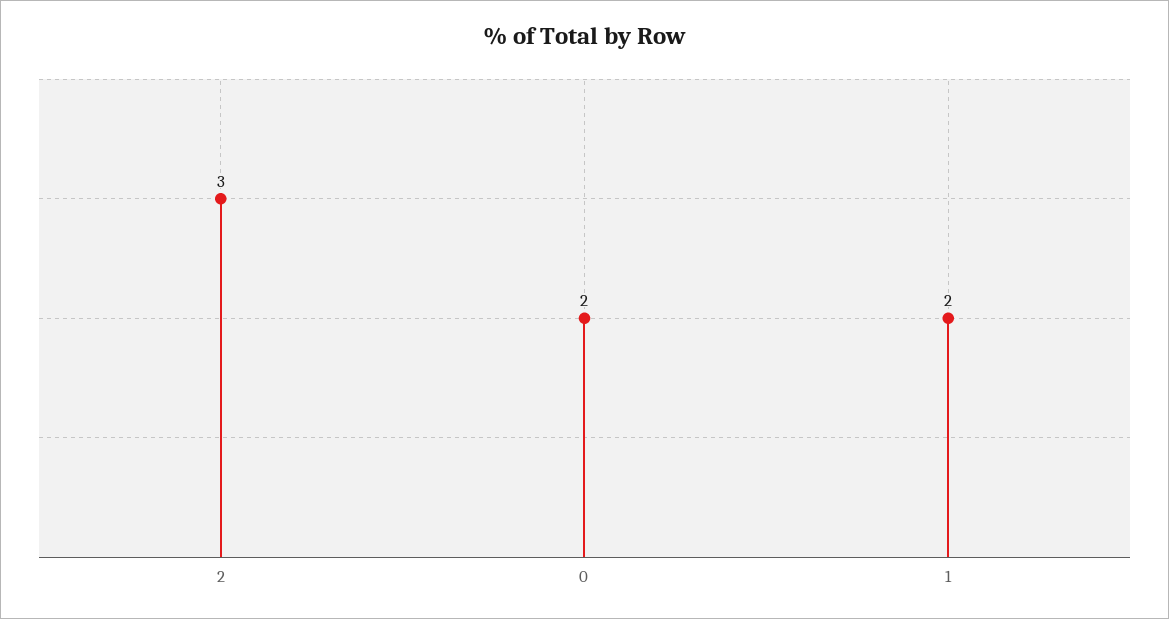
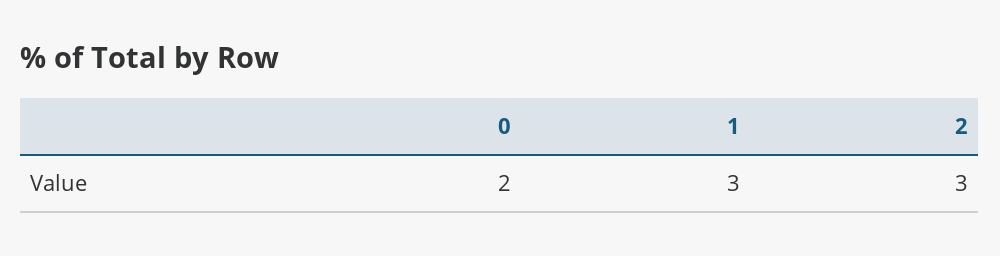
  {
    "2": 3,
    "0": 2,
-   "1": 2
+   "1": 3
  }

